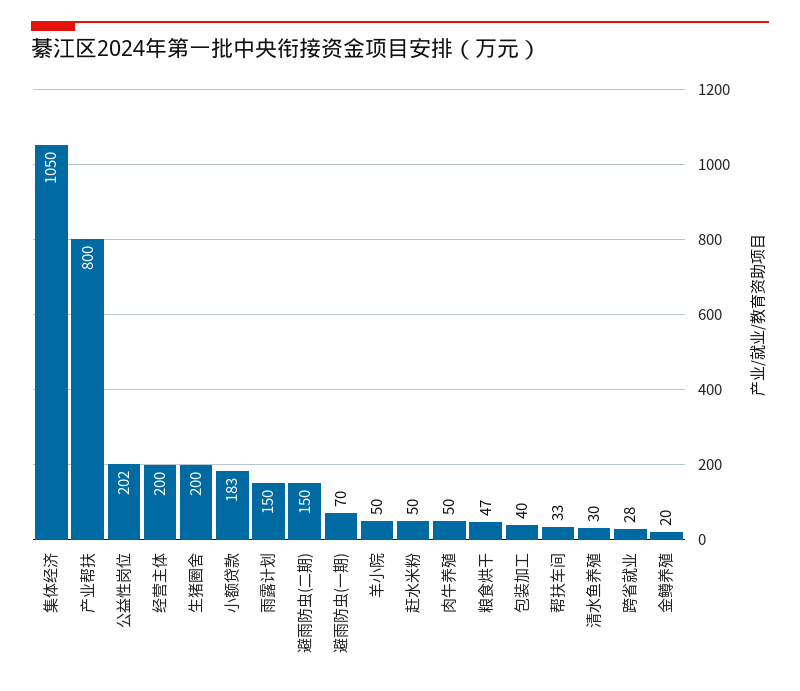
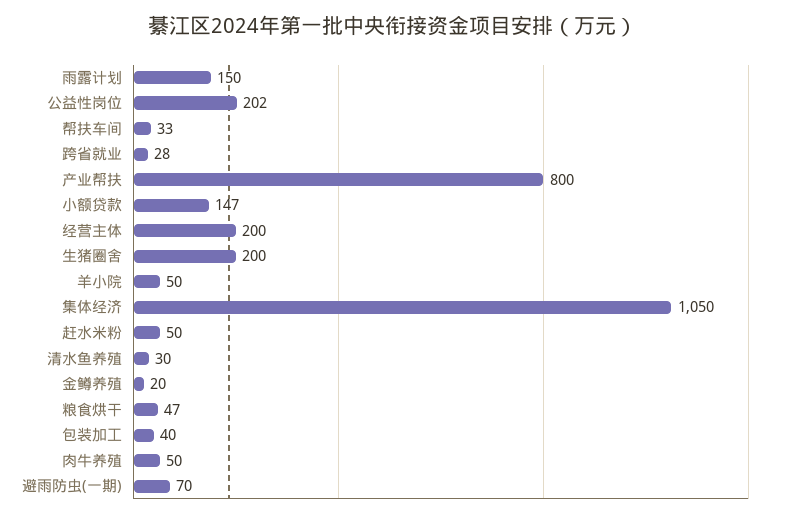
  {
    "集体经济": 1050,
    "产业帮扶": 800,
    "公益性岗位": 202,
    "经营主体": 200,
    "生猪圈舍": 200,
-   "小额贷款": 183,
+   "小额贷款": 147,
    "雨露计划": 150,
-   "避雨防虫(二期)": 150,
    "避雨防虫(一期)": 70,
    "羊小院": 50,
    "赶水米粉": 50,
    "肉牛养殖": 50,
    "粮食烘干": 47,
    "包装加工": 40,
    "帮扶车间": 33,
    "清水鱼养殖": 30,
    "跨省就业": 28,
    "金鳟养殖": 20
  }

